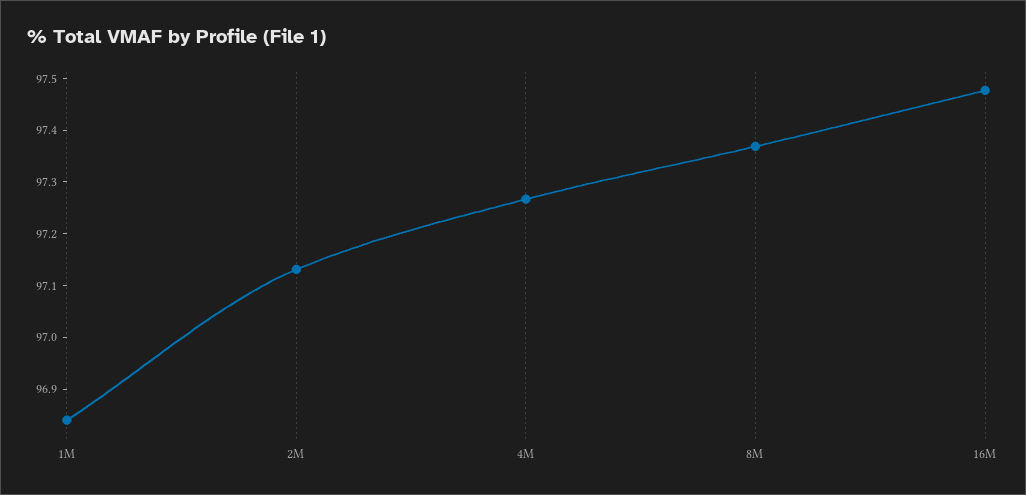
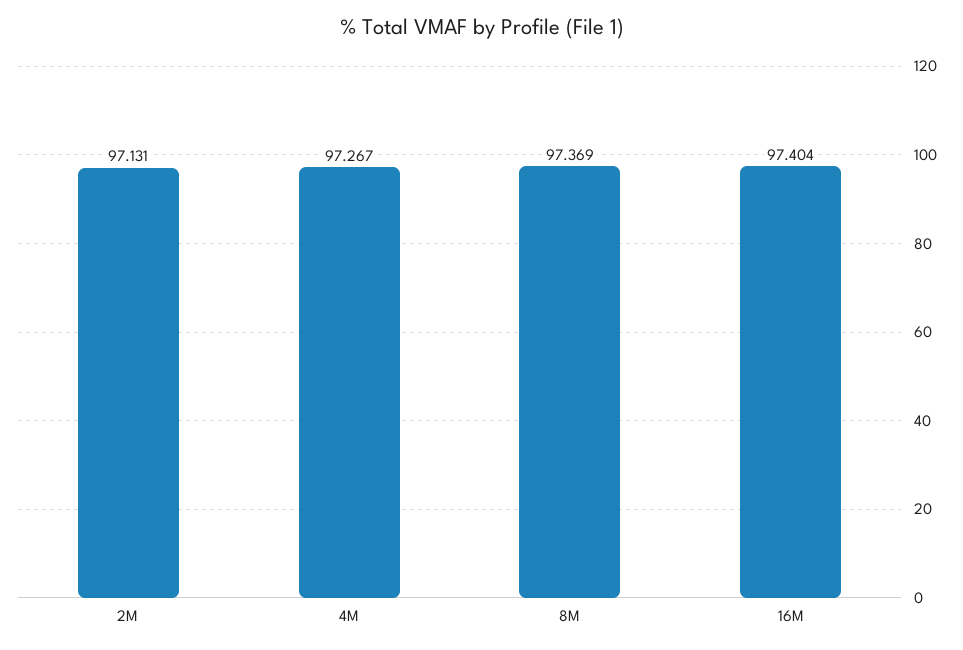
  {
-   "1M": 96.84,
    "2M": 97.131,
    "4M": 97.267,
    "8M": 97.369,
-   "16M": 97.48
+   "16M": 97.404
  }

